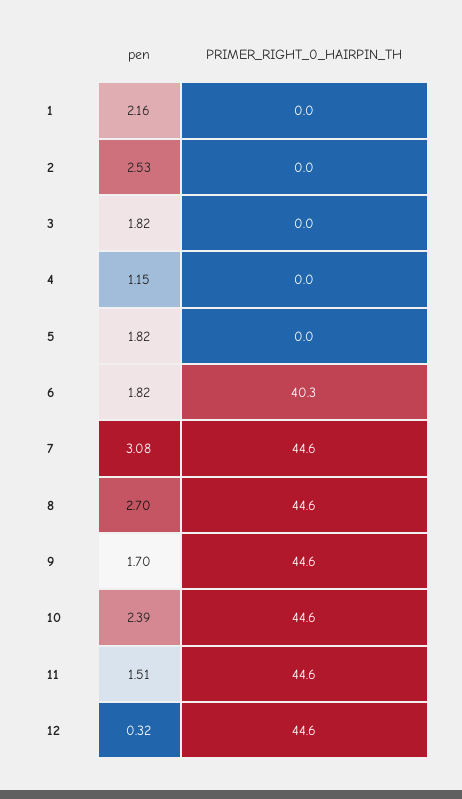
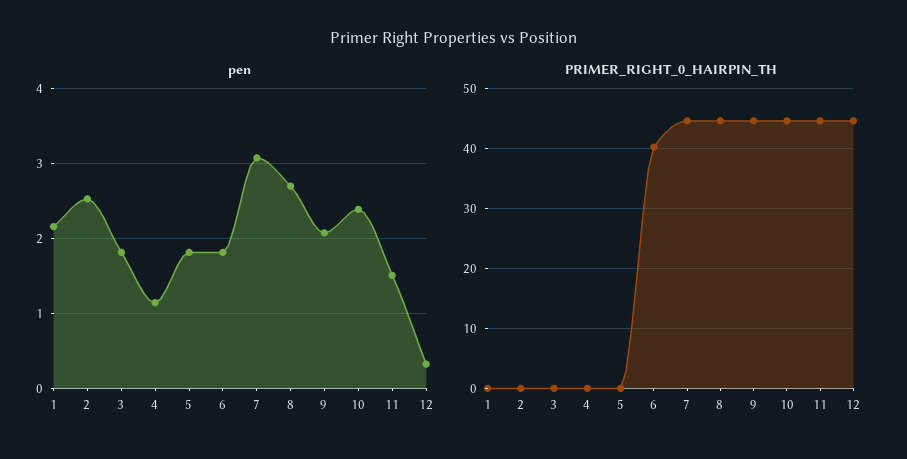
  {
    "pen": {
      "1": 2.16,
      "2": 2.53,
      "3": 1.82,
      "4": 1.15,
      "5": 1.82,
      "6": 1.82,
      "7": 3.08,
      "8": 2.7,
-     "9": 1.7,
+     "9": 2.1,
      "10": 2.39,
      "11": 1.51,
      "12": 0.32
    },
    "PRIMER_RIGHT_0_HAIRPIN_TH": {
      "1": 0,
      "2": 0,
      "3": 0,
      "4": 0,
      "5": 0,
      "6": 40.3,
      "7": 44.6,
      "8": 44.6,
      "9": 44.6,
      "10": 44.6,
      "11": 44.6,
      "12": 44.6
    }
  }

